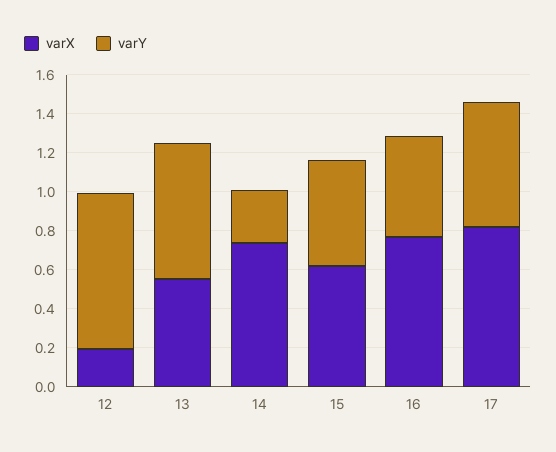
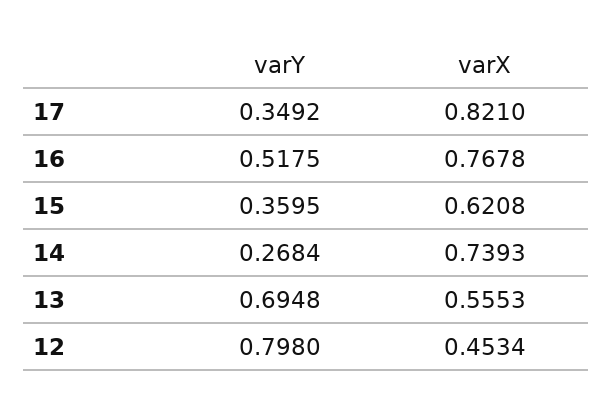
  {
    "varX": {
-     "12": 0.2,
+     "12": 0.4534,
      "13": 0.5553,
      "14": 0.7393,
      "15": 0.6208,
      "16": 0.7678,
      "17": 0.821
    },
    "varY": {
      "12": 0.798,
      "13": 0.6948,
      "14": 0.2684,
-     "15": 0.55,
+     "15": 0.3595,
      "16": 0.5175,
-     "17": 0.65
+     "17": 0.3492
    }
  }

